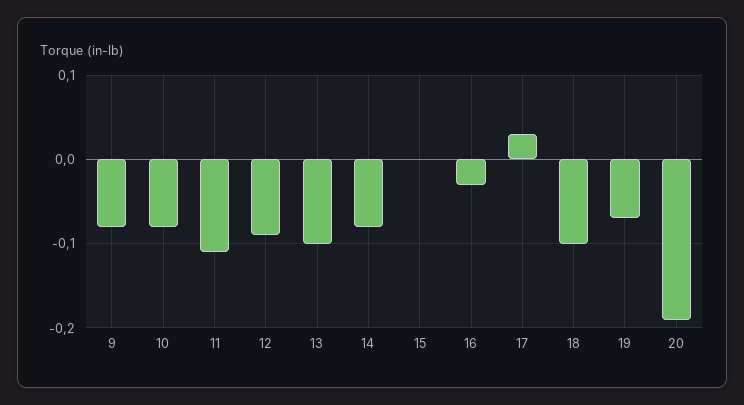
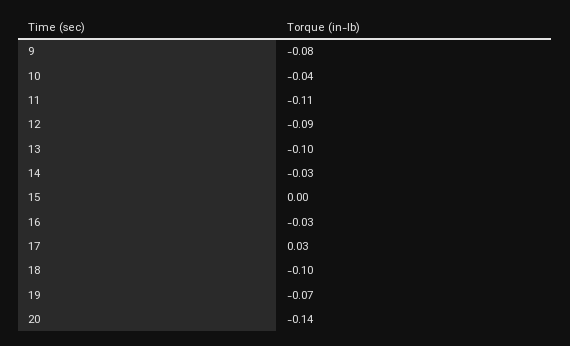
  {
    "9": -0.08,
-   "10": -0.08,
+   "10": -0.04,
    "11": -0.11,
    "12": -0.09,
    "13": -0.1,
-   "14": -0.08,
+   "14": -0.03,
    "15": 0,
    "16": -0.03,
    "17": 0.03,
    "18": -0.1,
    "19": -0.07,
-   "20": -0.19
+   "20": -0.14
  }

